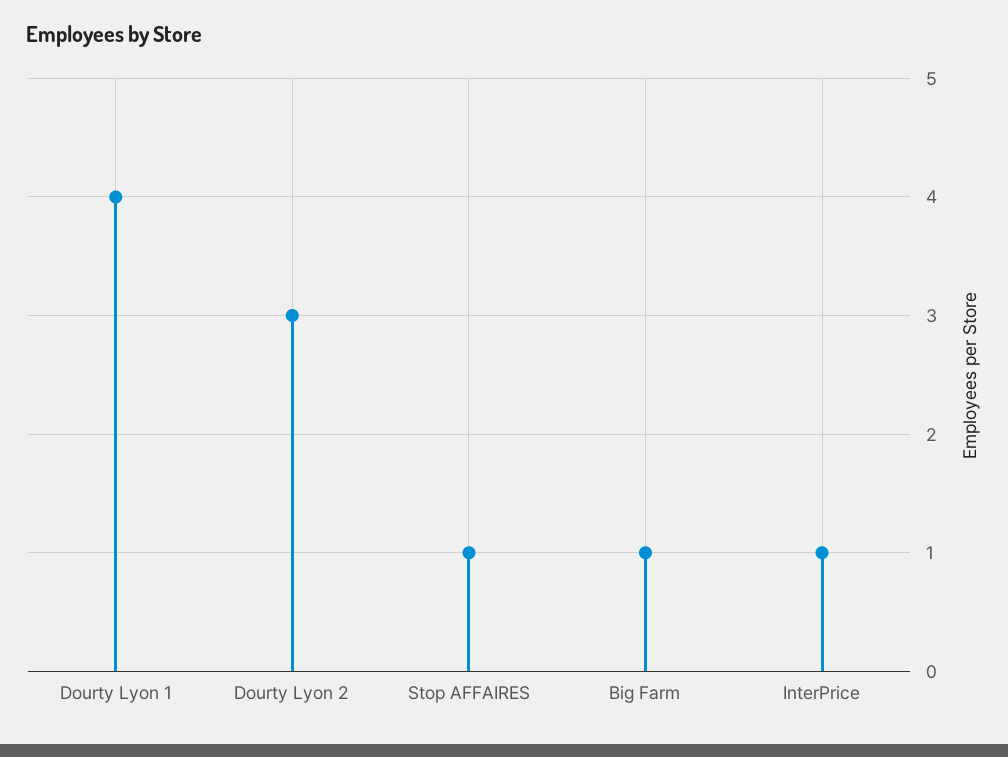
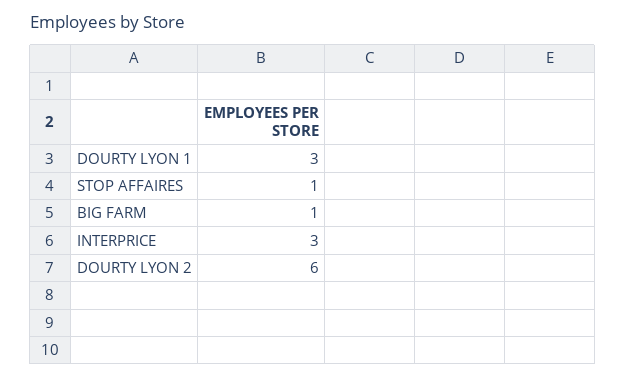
  {
-   "Dourty Lyon 1": 4,
+   "Dourty Lyon 1": 3,
-   "Dourty Lyon 2": 3,
+   "Dourty Lyon 2": 6,
    "Stop AFFAIRES": 1,
    "Big Farm": 1,
-   "InterPrice": 1
+   "InterPrice": 3
  }

